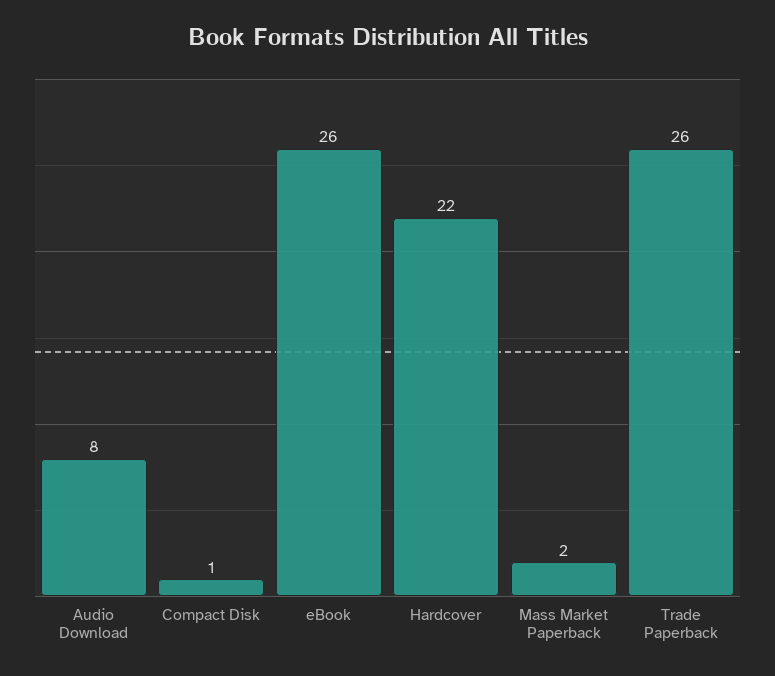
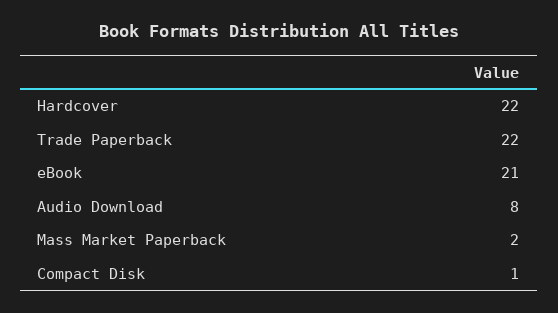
  {
    "Audio Download": 8,
    "Compact Disk": 1,
-   "eBook": 26,
+   "eBook": 21,
    "Hardcover": 22,
    "Mass Market Paperback": 2,
-   "Trade Paperback": 26
+   "Trade Paperback": 22
  }

